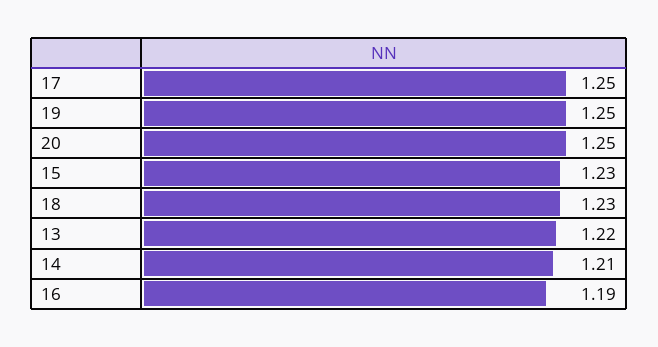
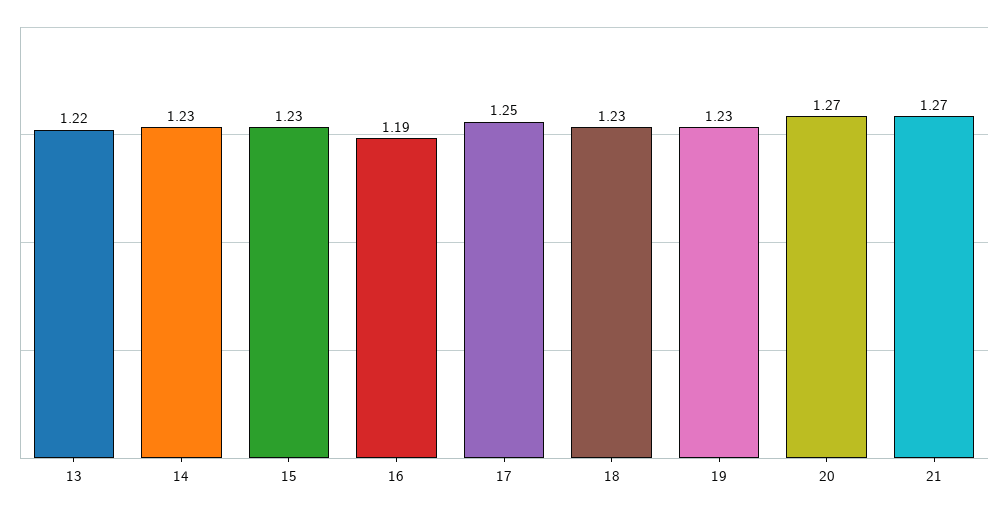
  {
    "17": 1.25,
-   "19": 1.25,
+   "19": 1.23,
-   "20": 1.25,
+   "20": 1.27,
    "15": 1.23,
    "18": 1.23,
    "13": 1.22,
-   "14": 1.21,
+   "14": 1.23,
-   "16": 1.19
+   "16": 1.19,
+   "21": 1.27
  }

